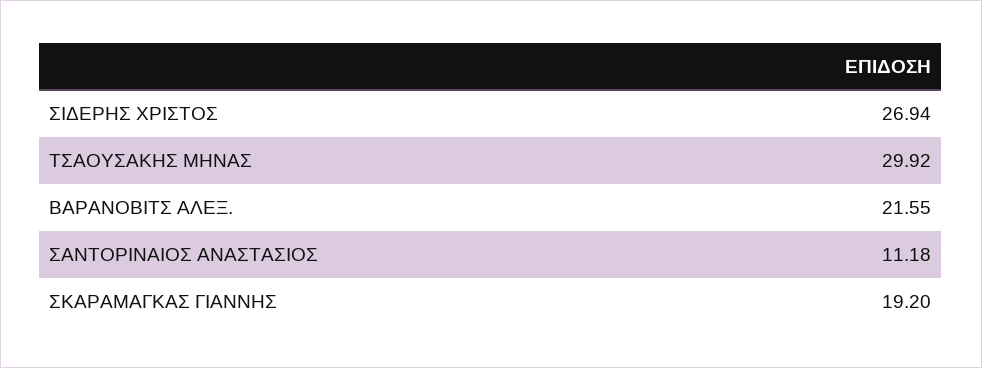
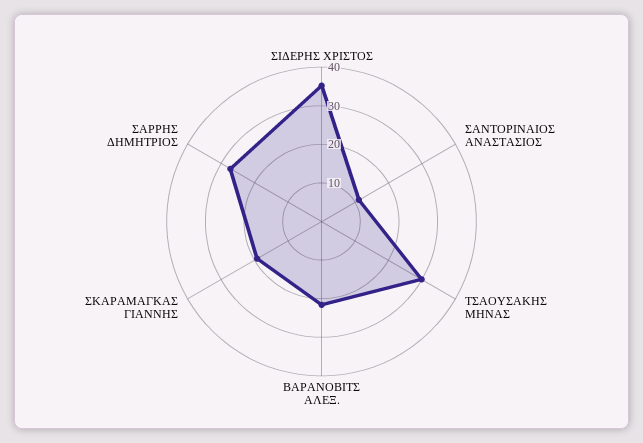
  {
-   "ΣΙΔΕΡΗΣ ΧΡΙΣΤΟΣ": 26.94,
+   "ΣΙΔΕΡΗΣ ΧΡΙΣΤΟΣ": 35,
    "ΤΣΑΟΥΣΑΚΗΣ ΜΗΝΑΣ": 29.92,
    "ΒΑΡΑΝΟΒΙΤΣ ΑΛΕΞ.": 21.55,
    "ΣΑΝΤΟΡΙΝΑΙΟΣ ΑΝΑΣΤΑΣΙΟΣ": 11.18,
-   "ΣΚΑΡΑΜΑΓΚΑΣ ΓΙΑΝΝΗΣ": 19.2
+   "ΣΚΑΡΑΜΑΓΚΑΣ ΓΙΑΝΝΗΣ": 19.2,
+   "ΣΑΡΡΗΣ ΔΗΜΗΤΡΙΟΣ": 27.5
  }

